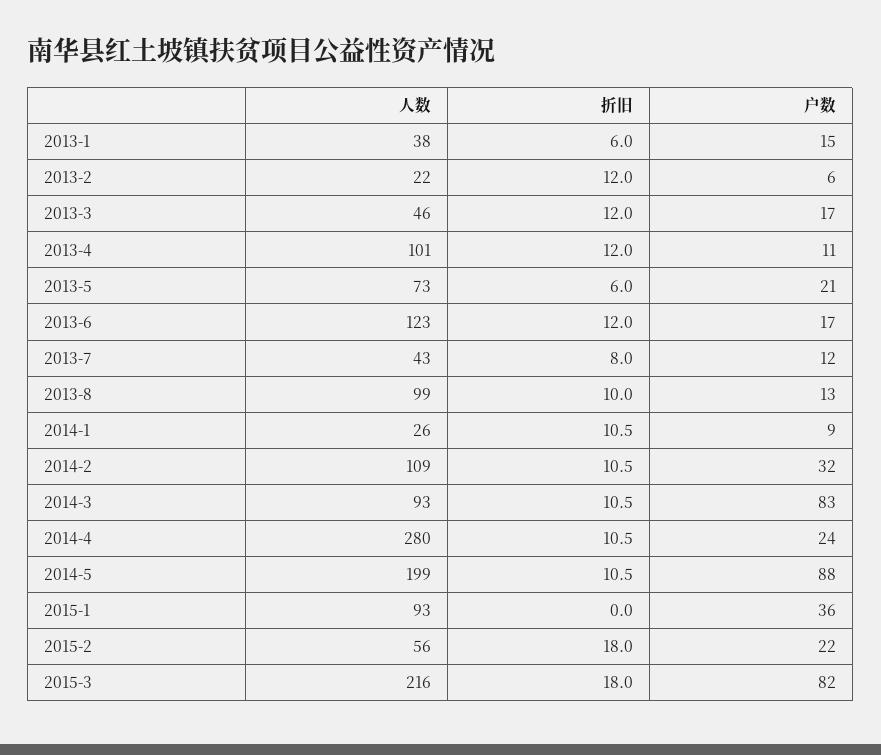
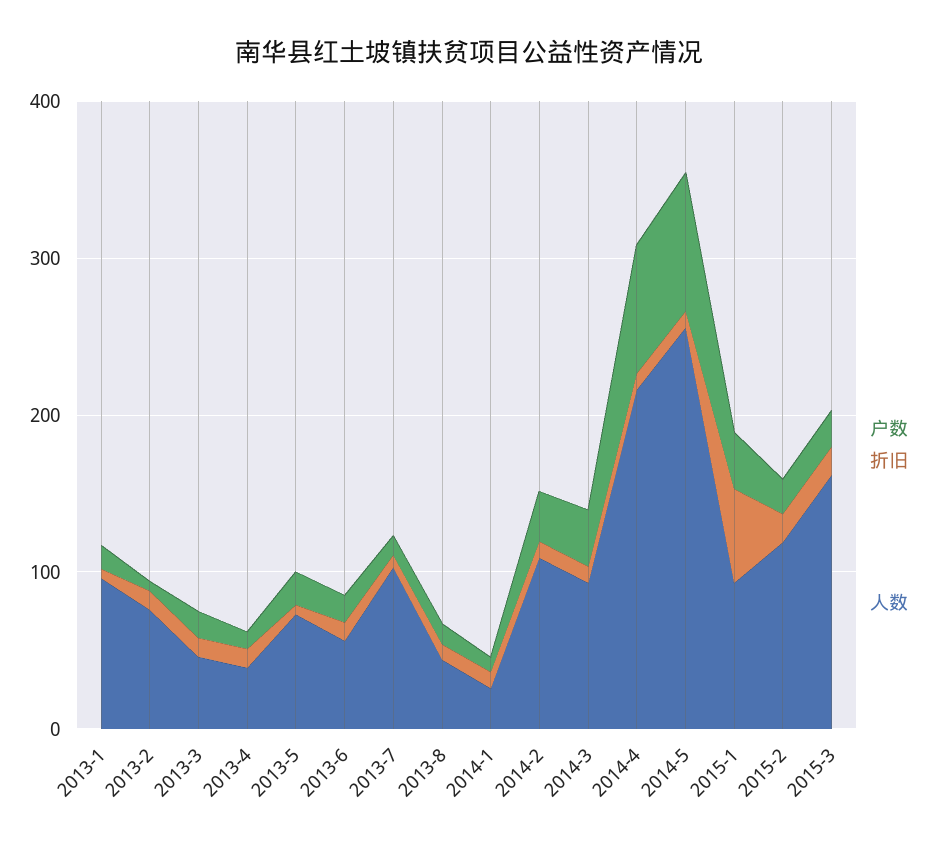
  {
    "人数": {
-     "2013-1": 38,
+     "2013-1": 100,
-     "2013-2": 22,
+     "2013-2": 80,
      "2013-3": 46,
-     "2013-4": 101,
+     "2013-4": 40,
      "2013-5": 73,
-     "2013-6": 123,
+     "2013-6": 60,
-     "2013-7": 43,
+     "2013-7": 100,
-     "2013-8": 99,
+     "2013-8": 40,
      "2014-1": 26,
      "2014-2": 109,
      "2014-3": 93,
-     "2014-4": 280,
+     "2014-4": 220,
-     "2014-5": 199,
+     "2014-5": 260,
      "2015-1": 93,
-     "2015-2": 56,
+     "2015-2": 120,
-     "2015-3": 216
+     "2015-3": 160
    },
    "折旧": {
      "2013-1": 6,
      "2013-2": 12,
      "2013-3": 12,
      "2013-4": 12,
      "2013-5": 6,
      "2013-6": 12,
      "2013-7": 8,
      "2013-8": 10,
      "2014-1": 10.5,
      "2014-2": 10.5,
      "2014-3": 10.5,
      "2014-4": 10.5,
      "2014-5": 10.5,
-     "2015-1": 0,
+     "2015-1": 60,
      "2015-2": 18,
      "2015-3": 18
    },
    "户数": {
      "2013-1": 15,
      "2013-2": 6,
      "2013-3": 17,
      "2013-4": 11,
      "2013-5": 21,
      "2013-6": 17,
      "2013-7": 12,
      "2013-8": 13,
      "2014-1": 9,
      "2014-2": 32,
-     "2014-3": 83,
+     "2014-3": 40,
-     "2014-4": 24,
+     "2014-4": 80,
      "2014-5": 88,
      "2015-1": 36,
      "2015-2": 22,
-     "2015-3": 82
+     "2015-3": 20
    }
  }

